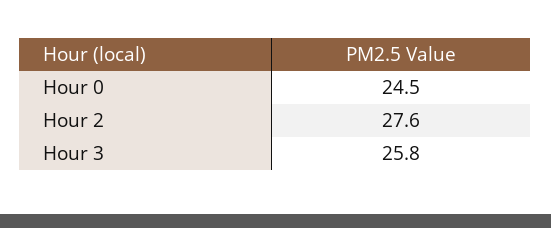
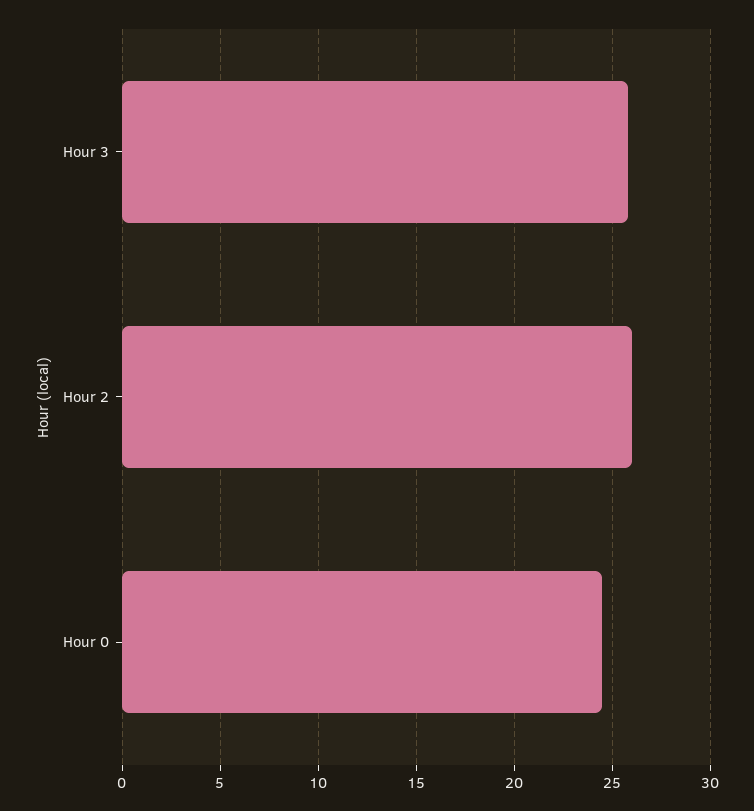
  {
    "Hour 0": 24.5,
-   "Hour 2": 27.6,
+   "Hour 2": 26,
    "Hour 3": 25.8
  }

